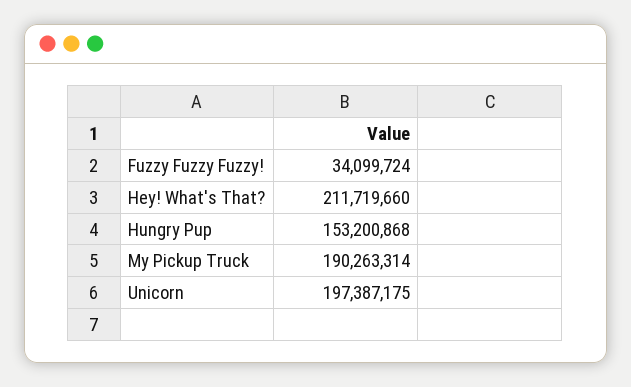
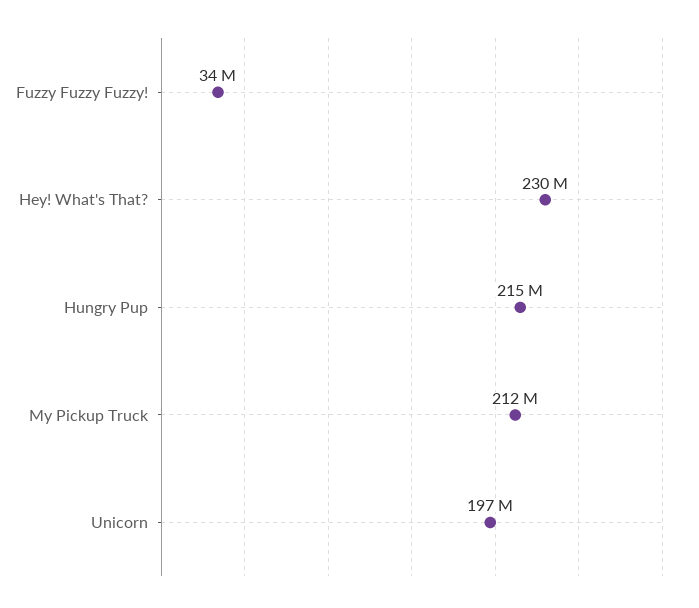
  {
    "Fuzzy Fuzzy Fuzzy!": 34099724,
-   "Hey! What's That?": 211719660,
+   "Hey! What's That?": 230000000,
-   "Hungry Pup": 153200868,
+   "Hungry Pup": 215000000,
-   "My Pickup Truck": 190263314,
+   "My Pickup Truck": 212000000,
    "Unicorn": 197387175
  }

